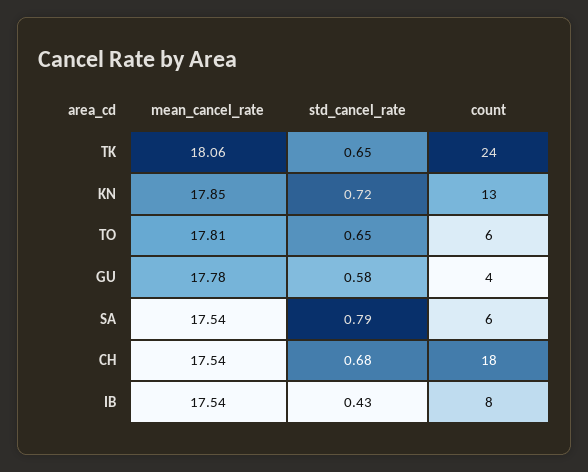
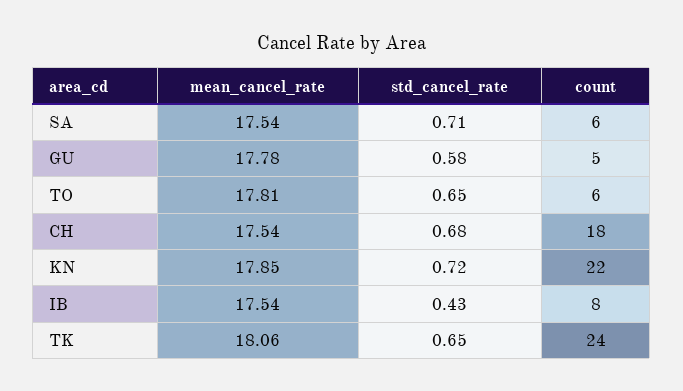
  {
    "mean_cancel_rate": {
      "TK": 18.06,
      "KN": 17.85,
      "TO": 17.81,
      "GU": 17.78,
      "SA": 17.54,
      "CH": 17.54,
      "IB": 17.54
    },
    "std_cancel_rate": {
      "TK": 0.65,
      "KN": 0.72,
      "TO": 0.65,
      "GU": 0.58,
-     "SA": 0.79,
+     "SA": 0.71,
      "CH": 0.68,
      "IB": 0.43
    },
    "count": {
      "TK": 24,
-     "KN": 13,
+     "KN": 22,
      "TO": 6,
-     "GU": 4,
+     "GU": 5,
      "SA": 6,
      "CH": 18,
      "IB": 8
    }
  }

